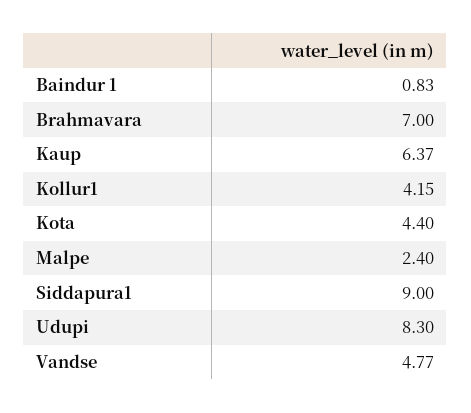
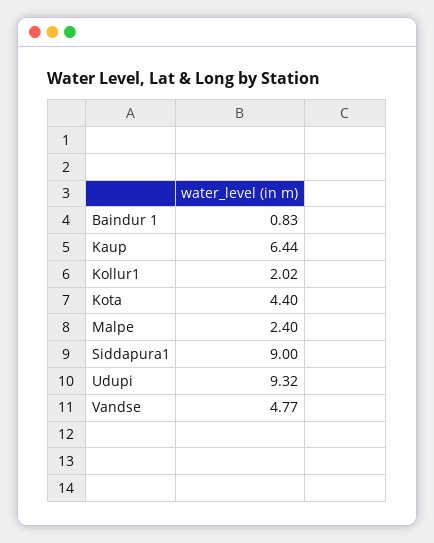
  {
    "Baindur 1": 0.83,
-   "Brahmavara": 7,
-   "Kaup": 6.37,
+   "Kaup": 6.44,
-   "Kollur1": 4.15,
+   "Kollur1": 2.02,
    "Kota": 4.4,
    "Malpe": 2.4,
    "Siddapura1": 9,
-   "Udupi": 8.3,
+   "Udupi": 9.32,
    "Vandse": 4.77
  }

